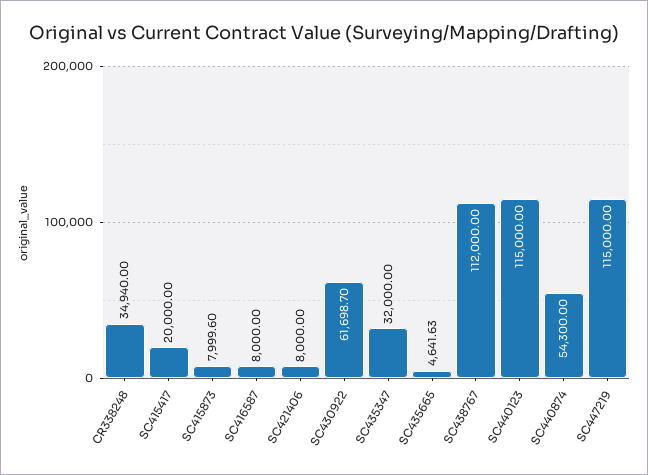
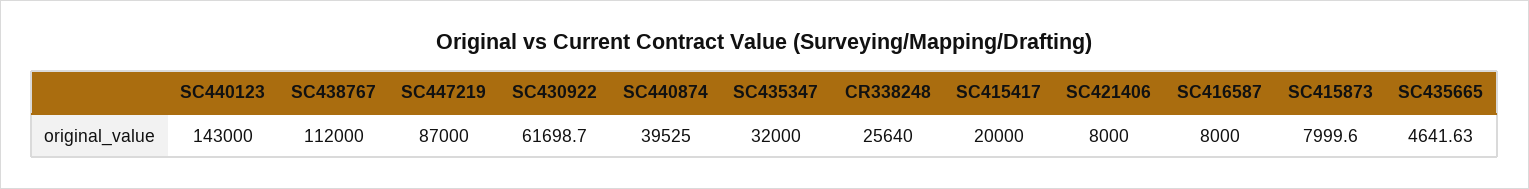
  {
-   "CR338248": 34940,
+   "CR338248": 25640,
    "SC415417": 20000,
    "SC415873": 7999.6,
    "SC416587": 8000,
    "SC421406": 8000,
    "SC430922": 61698.7,
    "SC435347": 32000,
    "SC435665": 4641.63,
    "SC438767": 112000,
-   "SC440123": 115000,
+   "SC440123": 143000,
-   "SC440874": 54300,
+   "SC440874": 39525,
-   "SC447219": 115000
+   "SC447219": 87000
  }

